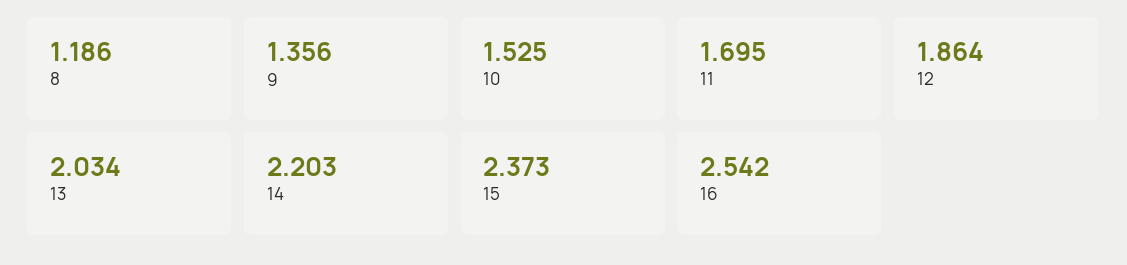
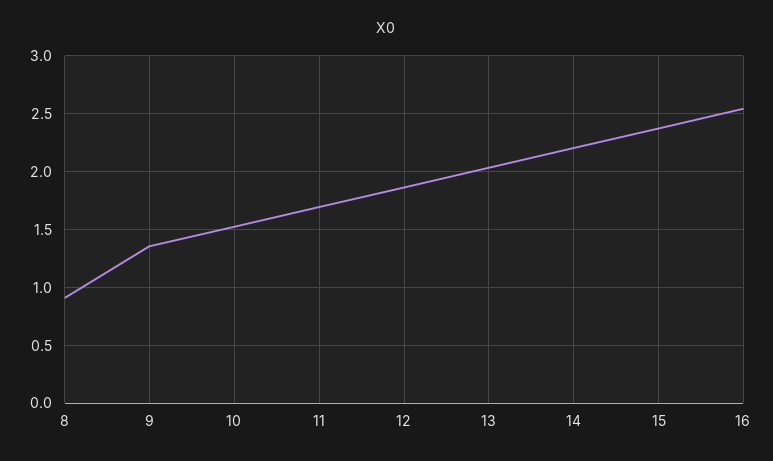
  {
-   "8": 1.186,
+   "8": 0.9,
    "9": 1.356,
    "10": 1.525,
    "11": 1.695,
    "12": 1.864,
    "13": 2.034,
    "14": 2.203,
    "15": 2.373,
    "16": 2.542
  }

